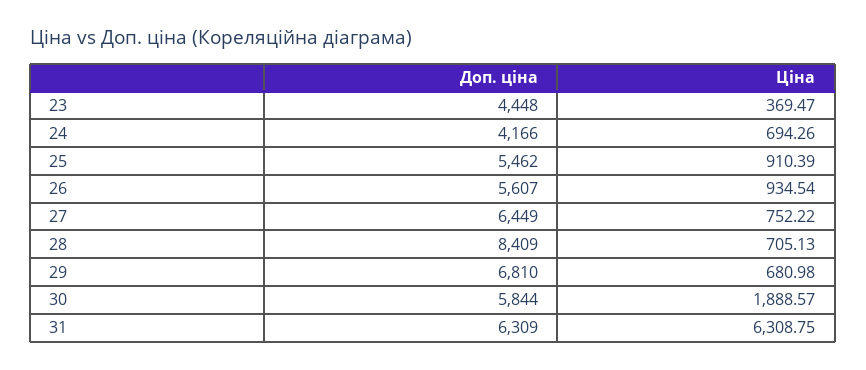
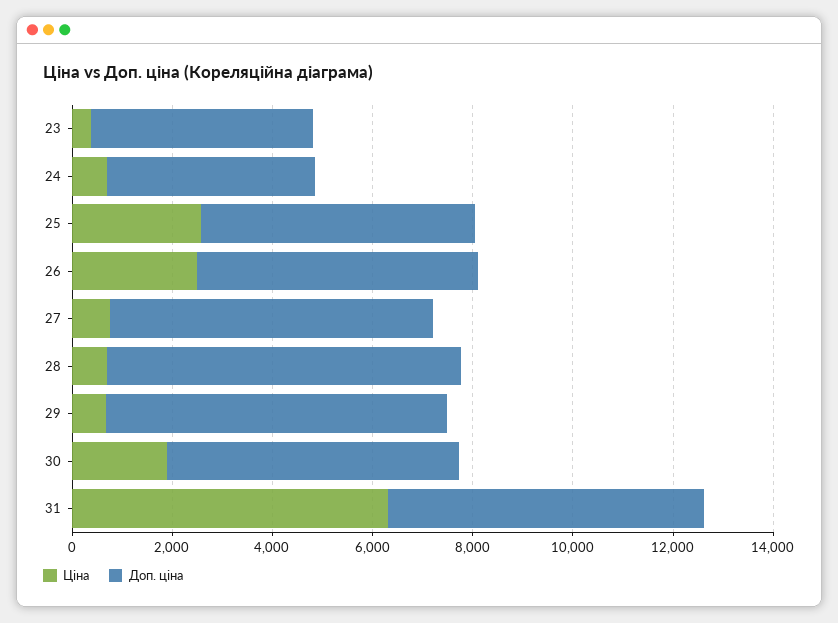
  {
    "Доп. ціна": {
      "23": 4448,
      "24": 4166,
      "25": 5462,
      "26": 5607,
      "27": 6449,
-     "28": 8409,
+     "28": 7000,
      "29": 6810,
      "30": 5844,
      "31": 6309
    },
    "Ціна": {
      "23": 369.47,
      "24": 694.26,
-     "25": 910.39,
+     "25": 2500,
-     "26": 934.54,
+     "26": 2500,
      "27": 752.22,
      "28": 705.13,
      "29": 680.98,
      "30": 1888.57,
      "31": 6308.75
    }
  }

